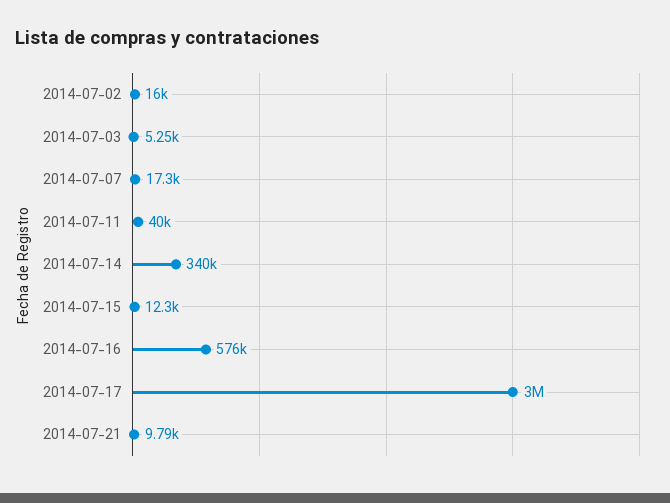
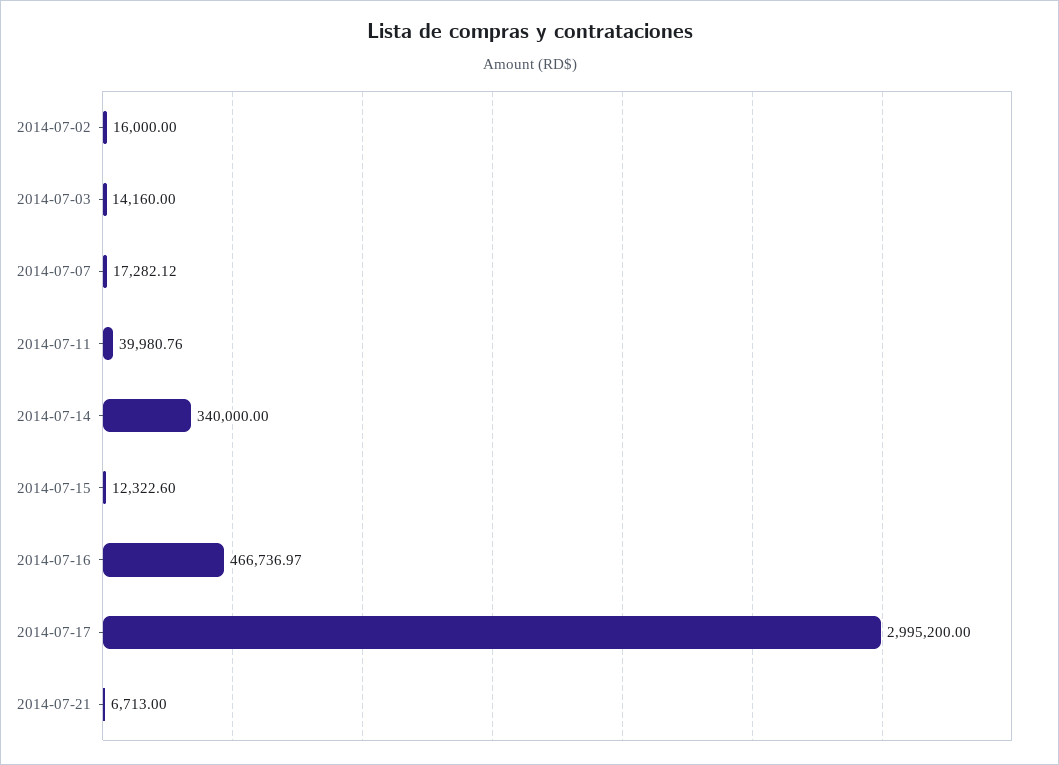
  {
    "2014-07-02": 16000,
-   "2014-07-03": 5250,
+   "2014-07-03": 14160,
    "2014-07-07": 17282.12,
    "2014-07-11": 39980.76,
    "2014-07-14": 340000,
    "2014-07-15": 12322.6,
-   "2014-07-16": 576000,
+   "2014-07-16": 466736.97,
    "2014-07-17": 2995200,
-   "2014-07-21": 9790
+   "2014-07-21": 6713
  }

